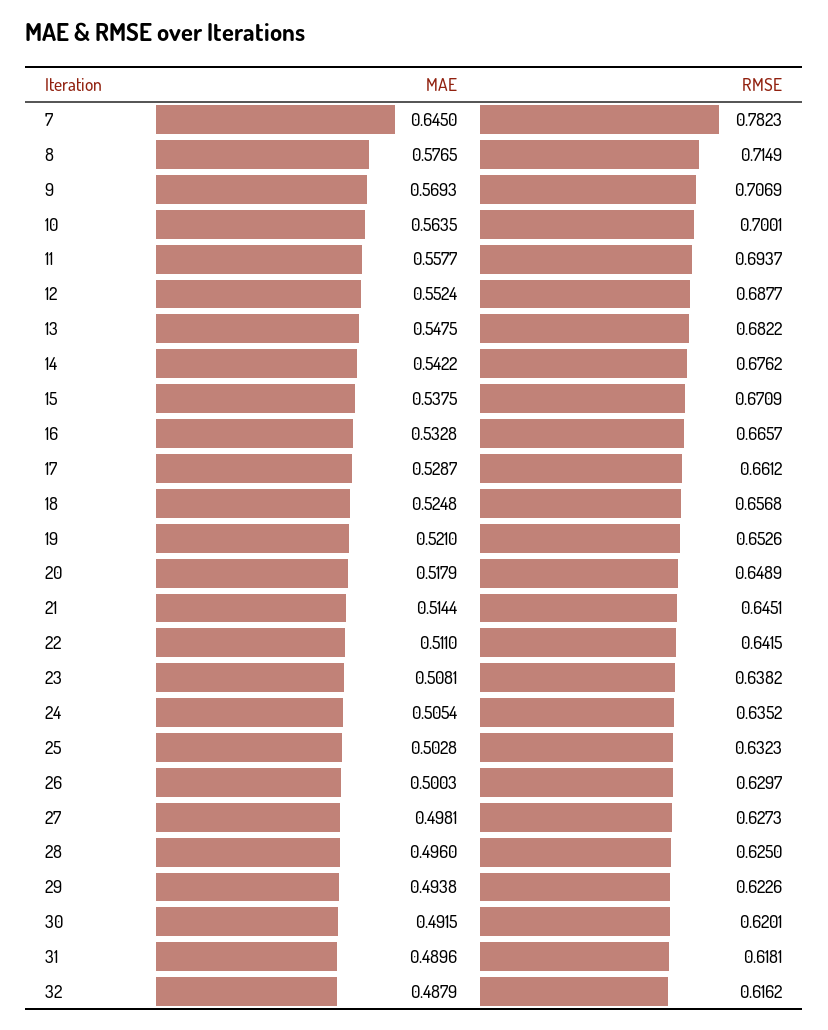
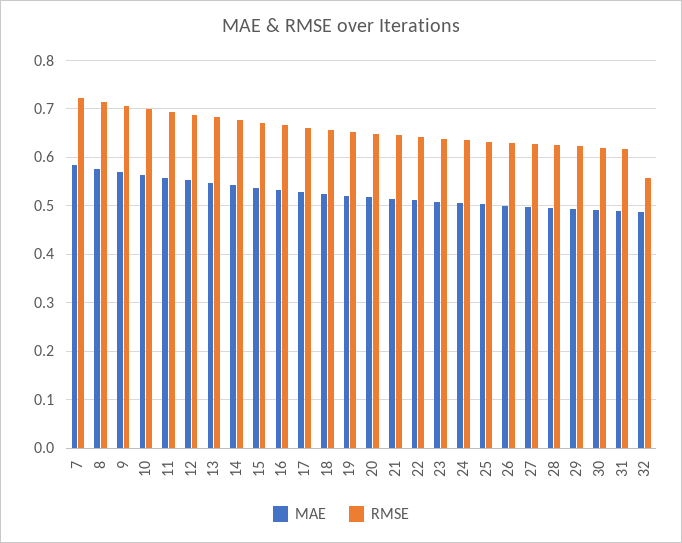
  {
    "MAE": {
-     "7": 0.645,
+     "7": 0.58,
      "8": 0.5765,
      "9": 0.5693,
      "10": 0.5635,
      "11": 0.5577,
      "12": 0.5524,
      "13": 0.5475,
      "14": 0.5422,
      "15": 0.5375,
      "16": 0.5328,
      "17": 0.5287,
      "18": 0.5248,
      "19": 0.521,
      "20": 0.5179,
      "21": 0.5144,
      "22": 0.511,
      "23": 0.5081,
      "24": 0.5054,
      "25": 0.5028,
      "26": 0.5003,
      "27": 0.4981,
      "28": 0.496,
      "29": 0.4938,
      "30": 0.4915,
      "31": 0.4896,
      "32": 0.4879
    },
    "RMSE": {
-     "7": 0.7823,
+     "7": 0.72,
      "8": 0.7149,
      "9": 0.7069,
      "10": 0.7001,
      "11": 0.6937,
      "12": 0.6877,
      "13": 0.6822,
      "14": 0.6762,
      "15": 0.6709,
      "16": 0.6657,
      "17": 0.6612,
      "18": 0.6568,
      "19": 0.6526,
      "20": 0.6489,
      "21": 0.6451,
      "22": 0.6415,
      "23": 0.6382,
      "24": 0.6352,
      "25": 0.6323,
      "26": 0.6297,
      "27": 0.6273,
      "28": 0.625,
      "29": 0.6226,
      "30": 0.6201,
      "31": 0.6181,
-     "32": 0.6162
+     "32": 0.56
    }
  }

